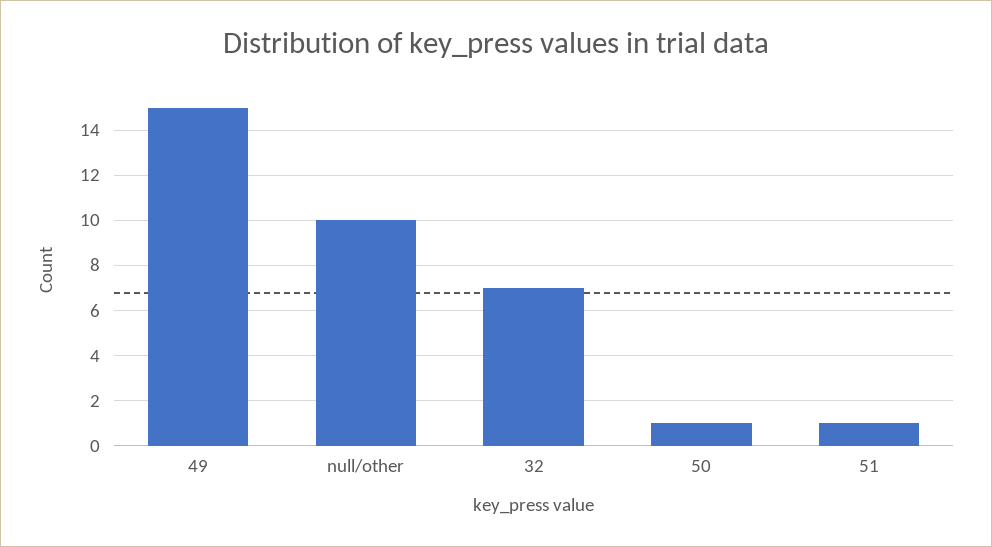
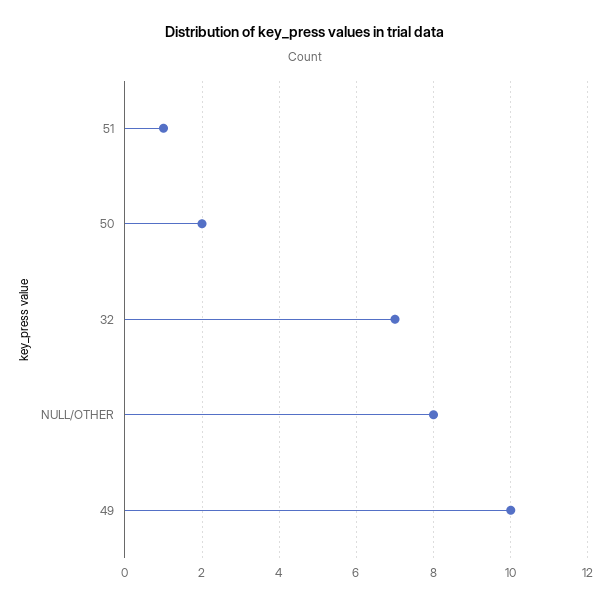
  {
-   "49": 15,
+   "49": 10,
-   "null/other": 10,
+   "null/other": 8,
    "32": 7,
-   "50": 1,
+   "50": 2,
    "51": 1
  }

